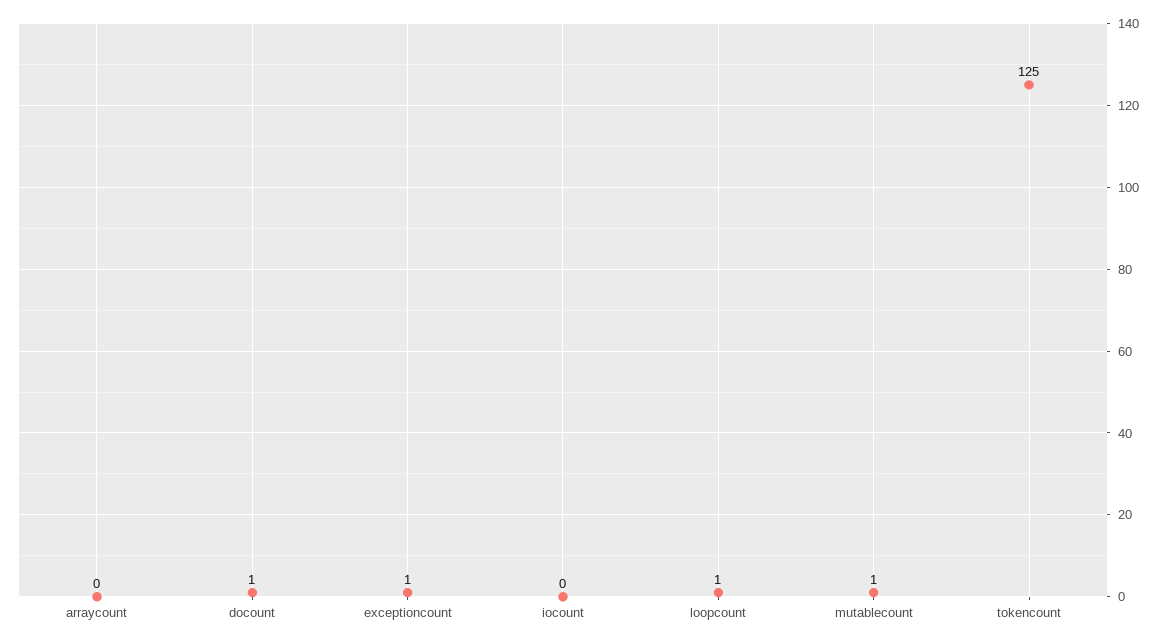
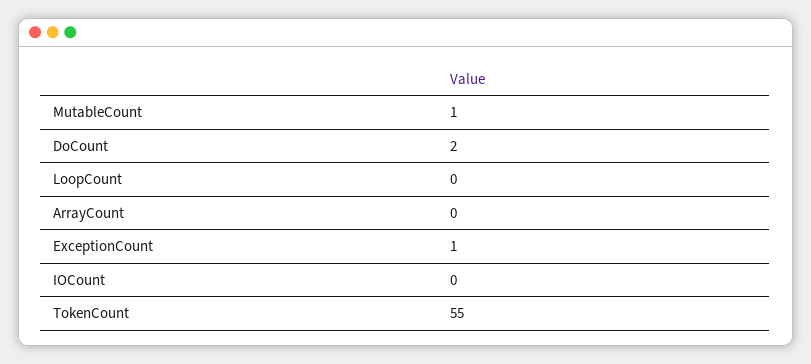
  {
    "arraycount": 0,
-   "docount": 1,
+   "docount": 2,
    "exceptioncount": 1,
    "iocount": 0,
-   "loopcount": 1,
+   "loopcount": 0,
    "mutablecount": 1,
-   "tokencount": 125
+   "tokencount": 55
  }

